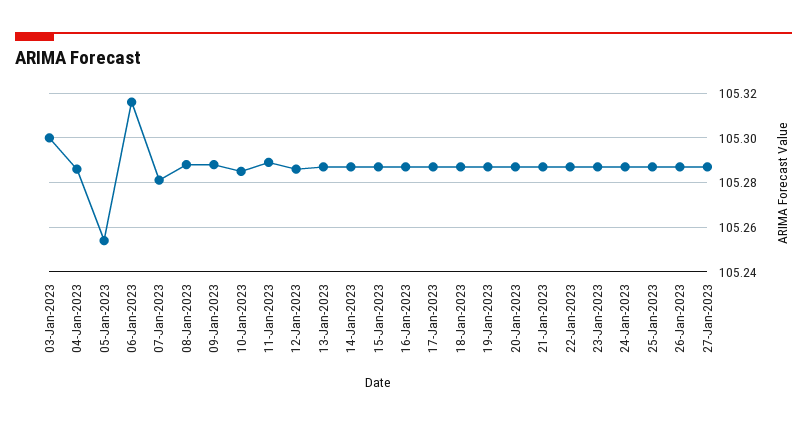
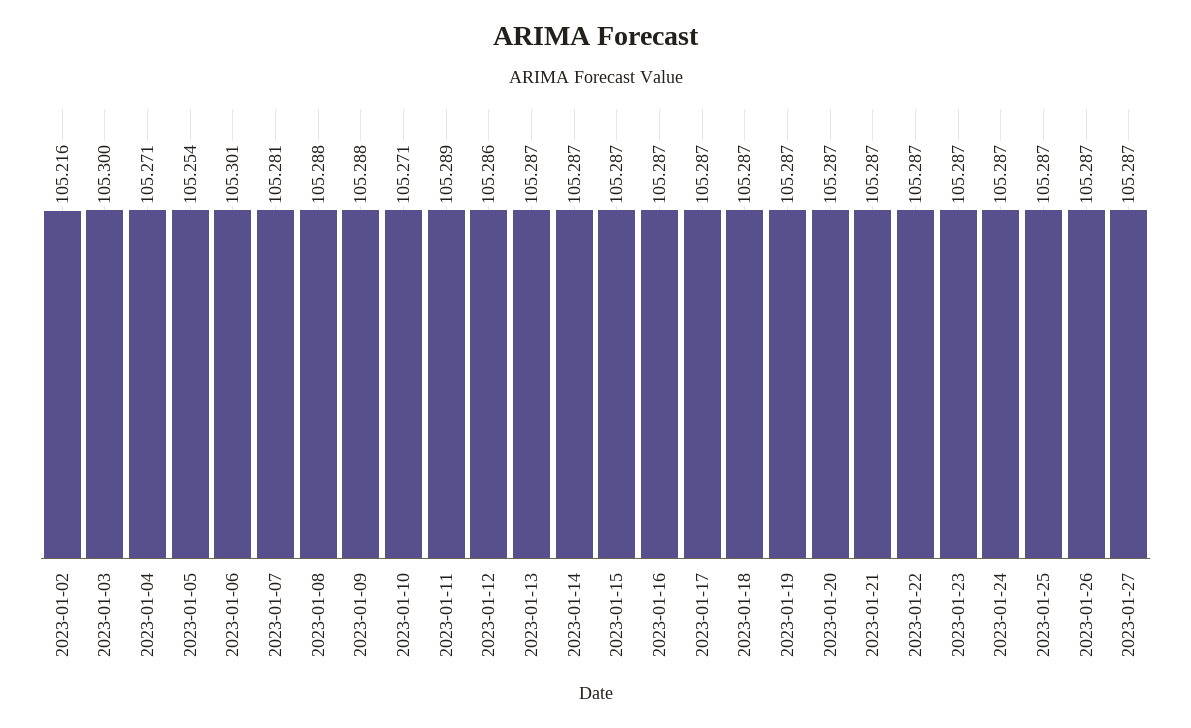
  {
    "03-Jan-2023": 105.3,
-   "04-Jan-2023": 105.285,
+   "04-Jan-2023": 105.271,
    "05-Jan-2023": 105.254,
-   "06-Jan-2023": 105.315,
+   "06-Jan-2023": 105.301,
    "07-Jan-2023": 105.281,
    "08-Jan-2023": 105.288,
    "09-Jan-2023": 105.288,
-   "10-Jan-2023": 105.285,
+   "10-Jan-2023": 105.271,
    "11-Jan-2023": 105.289,
    "12-Jan-2023": 105.286,
    "13-Jan-2023": 105.287,
    "14-Jan-2023": 105.287,
    "15-Jan-2023": 105.287,
    "16-Jan-2023": 105.287,
    "17-Jan-2023": 105.287,
    "18-Jan-2023": 105.287,
    "19-Jan-2023": 105.287,
    "20-Jan-2023": 105.287,
    "21-Jan-2023": 105.287,
    "22-Jan-2023": 105.287,
    "23-Jan-2023": 105.287,
    "24-Jan-2023": 105.287,
    "25-Jan-2023": 105.287,
    "26-Jan-2023": 105.287,
-   "27-Jan-2023": 105.287
+   "27-Jan-2023": 105.287,
+   "2023-01-02": 105.216
  }

